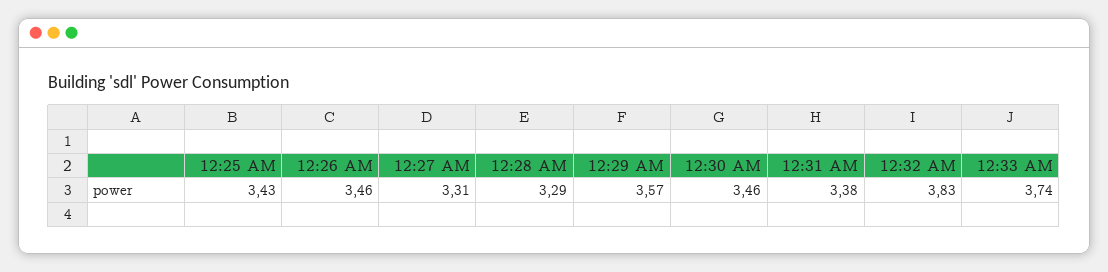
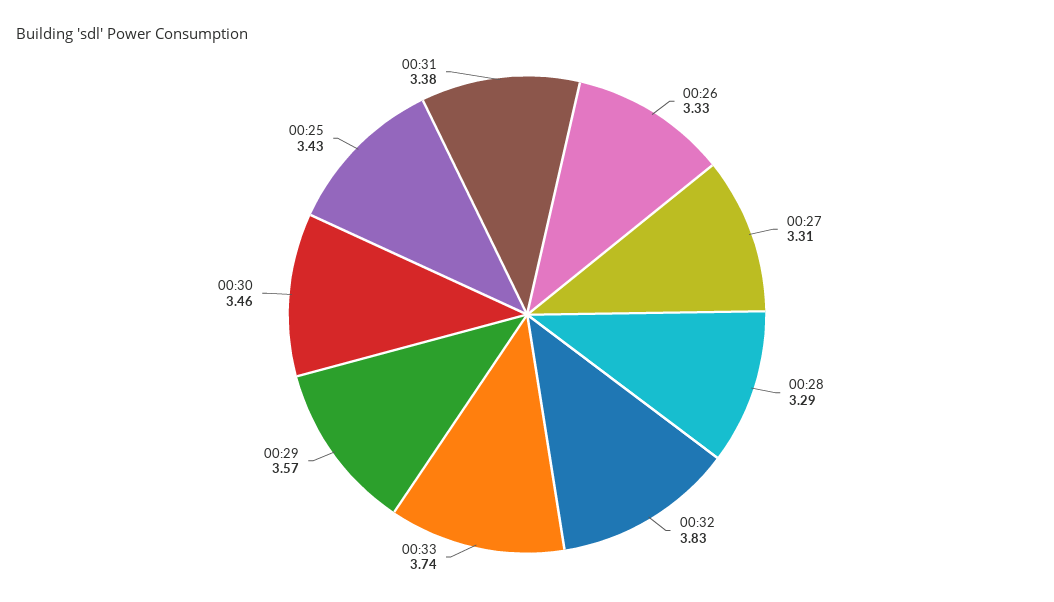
  {
    "12:25 AM": 3.43,
-   "12:26 AM": 3.46,
+   "12:26 AM": 3.33,
    "12:27 AM": 3.31,
    "12:28 AM": 3.29,
    "12:29 AM": 3.57,
    "12:30 AM": 3.46,
    "12:31 AM": 3.38,
    "12:32 AM": 3.83,
    "12:33 AM": 3.74
  }

